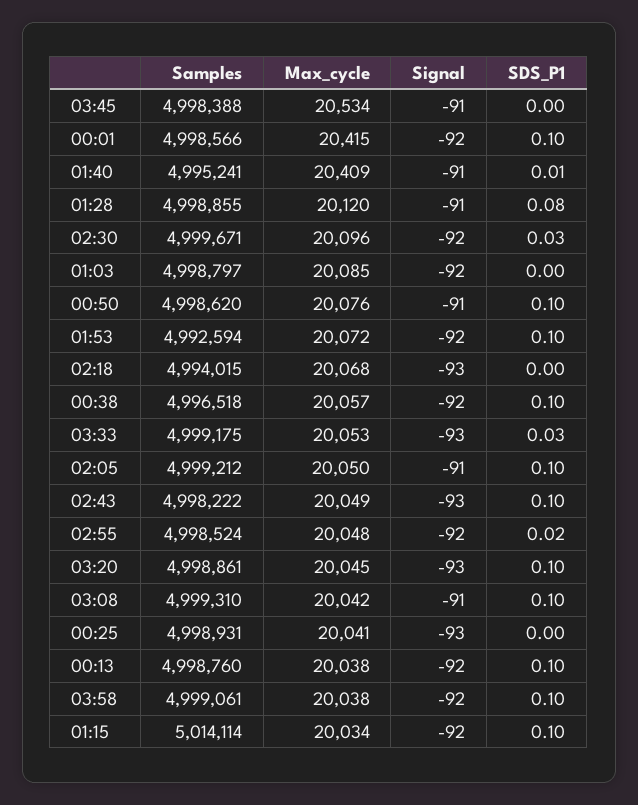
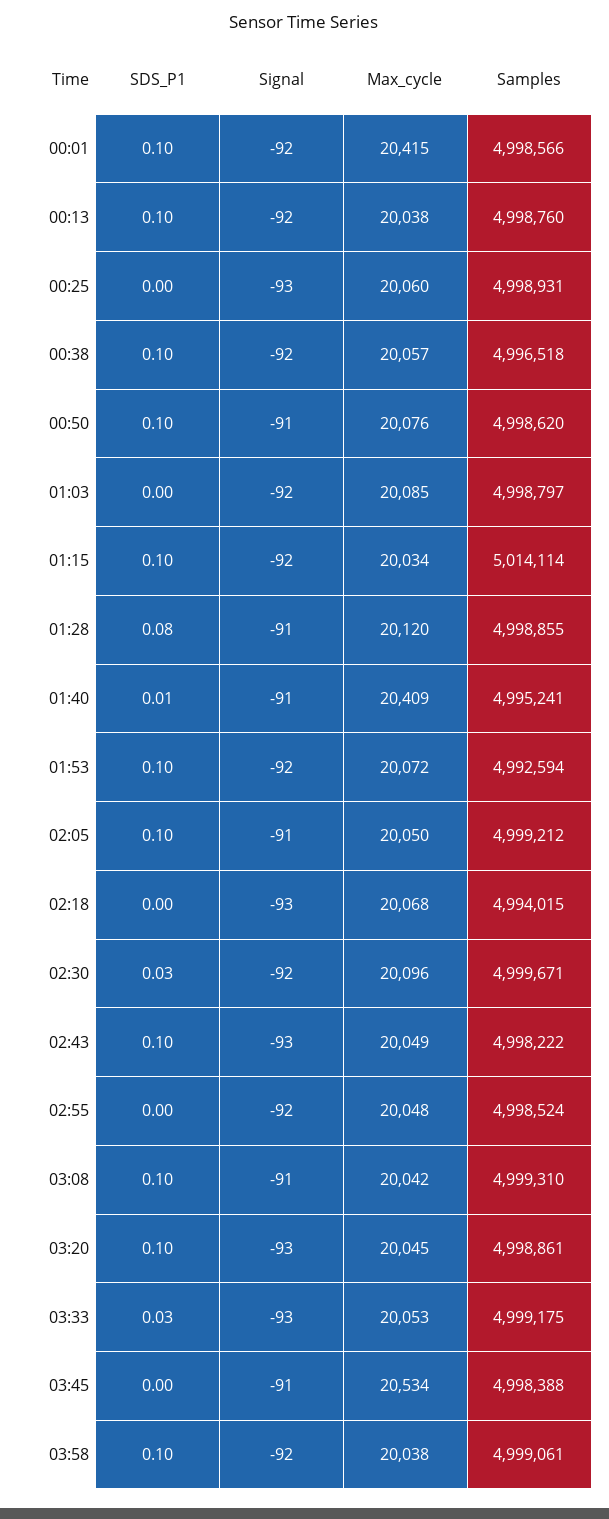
  {
    "Samples": {
      "03:45": 4998388,
      "00:01": 4998566,
      "01:40": 4995241,
      "01:28": 4998855,
      "02:30": 4999671,
      "01:03": 4998797,
      "00:50": 4998620,
      "01:53": 4992594,
      "02:18": 4994015,
      "00:38": 4996518,
      "03:33": 4999175,
      "02:05": 4999212,
      "02:43": 4998222,
      "02:55": 4998524,
      "03:20": 4998861,
      "03:08": 4999310,
      "00:25": 4998931,
      "00:13": 4998760,
      "03:58": 4999061,
      "01:15": 5014114
    },
    "Max_cycle": {
      "03:45": 20534,
      "00:01": 20415,
      "01:40": 20409,
      "01:28": 20120,
      "02:30": 20096,
      "01:03": 20085,
      "00:50": 20076,
      "01:53": 20072,
      "02:18": 20068,
      "00:38": 20057,
      "03:33": 20053,
      "02:05": 20050,
      "02:43": 20049,
      "02:55": 20048,
      "03:20": 20045,
      "03:08": 20042,
-     "00:25": 20041,
+     "00:25": 20060,
      "00:13": 20038,
      "03:58": 20038,
      "01:15": 20034
    },
    "Signal": {
      "03:45": -91,
      "00:01": -92,
      "01:40": -91,
      "01:28": -91,
      "02:30": -92,
      "01:03": -92,
      "00:50": -91,
      "01:53": -92,
      "02:18": -93,
      "00:38": -92,
      "03:33": -93,
      "02:05": -91,
      "02:43": -93,
      "02:55": -92,
      "03:20": -93,
      "03:08": -91,
      "00:25": -93,
      "00:13": -92,
      "03:58": -92,
      "01:15": -92
    },
    "SDS_P1": {
      "03:45": 0,
      "00:01": 0.1,
      "01:40": 0.01,
      "01:28": 0.08,
      "02:30": 0.03,
      "01:03": 0,
      "00:50": 0.1,
      "01:53": 0.1,
      "02:18": 0,
      "00:38": 0.1,
      "03:33": 0.03,
      "02:05": 0.1,
      "02:43": 0.1,
-     "02:55": 0.02,
+     "02:55": 0,
      "03:20": 0.1,
      "03:08": 0.1,
      "00:25": 0,
      "00:13": 0.1,
      "03:58": 0.1,
      "01:15": 0.1
    }
  }

